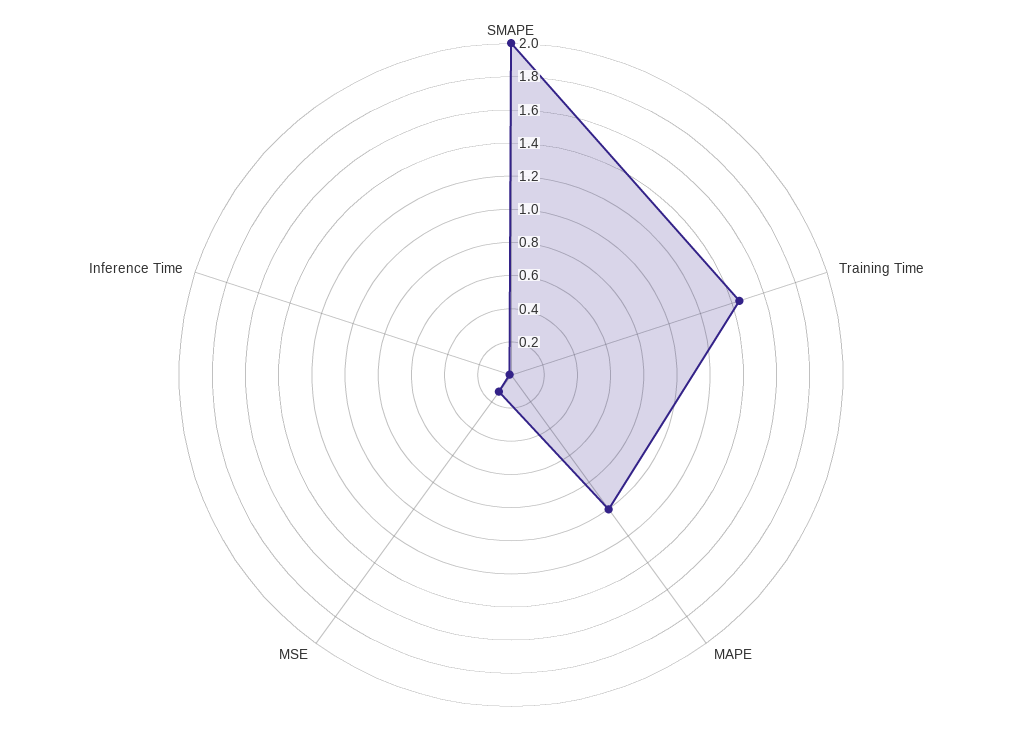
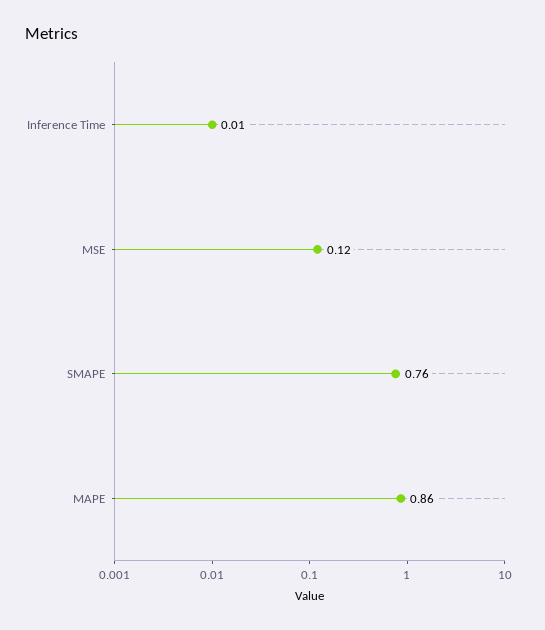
  {
-   "SMAPE": 2,
+   "SMAPE": 0.76,
-   "Training Time": 1.45,
-   "MAPE": 1,
+   "MAPE": 0.86,
    "MSE": 0.12,
    "Inference Time": 0.01
  }

